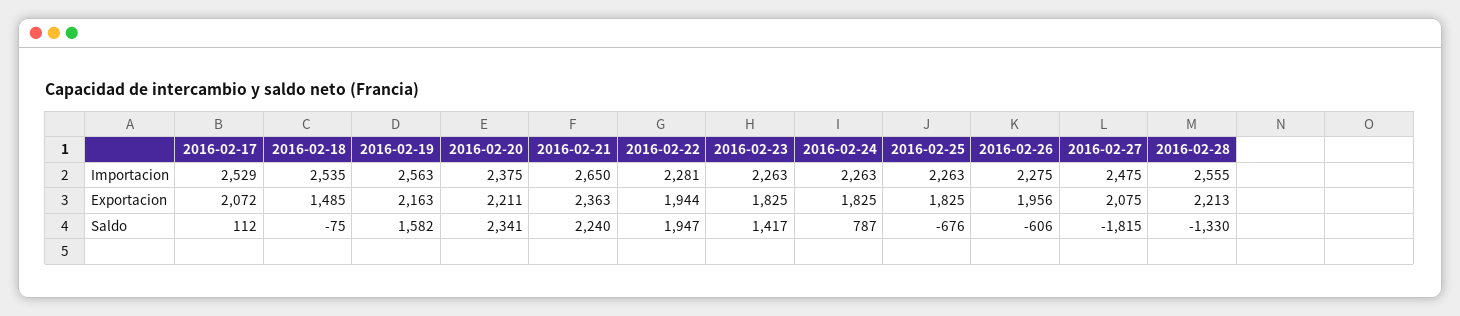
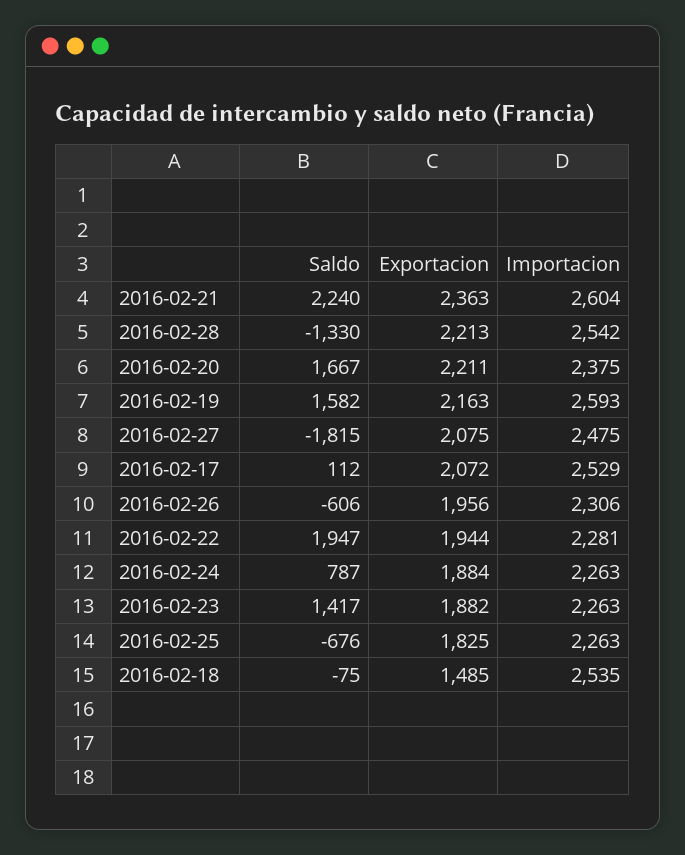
  {
    "2016-02-17": {
      "Importacion": 2529,
      "Exportacion": 2072,
      "Saldo": 112
    },
    "2016-02-18": {
      "Importacion": 2535,
      "Exportacion": 1485,
      "Saldo": -75
    },
    "2016-02-19": {
-     "Importacion": 2563,
+     "Importacion": 2593,
      "Exportacion": 2163,
      "Saldo": 1582
    },
    "2016-02-20": {
      "Importacion": 2375,
      "Exportacion": 2211,
-     "Saldo": 2341
+     "Saldo": 1667
    },
    "2016-02-21": {
-     "Importacion": 2650,
+     "Importacion": 2604,
      "Exportacion": 2363,
      "Saldo": 2240
    },
    "2016-02-22": {
      "Importacion": 2281,
      "Exportacion": 1944,
      "Saldo": 1947
    },
    "2016-02-23": {
      "Importacion": 2263,
-     "Exportacion": 1825,
+     "Exportacion": 1882,
      "Saldo": 1417
    },
    "2016-02-24": {
      "Importacion": 2263,
-     "Exportacion": 1825,
+     "Exportacion": 1884,
      "Saldo": 787
    },
    "2016-02-25": {
      "Importacion": 2263,
      "Exportacion": 1825,
      "Saldo": -676
    },
    "2016-02-26": {
-     "Importacion": 2275,
+     "Importacion": 2306,
      "Exportacion": 1956,
      "Saldo": -606
    },
    "2016-02-27": {
      "Importacion": 2475,
      "Exportacion": 2075,
      "Saldo": -1815
    },
    "2016-02-28": {
-     "Importacion": 2555,
+     "Importacion": 2542,
      "Exportacion": 2213,
      "Saldo": -1330
    }
  }

